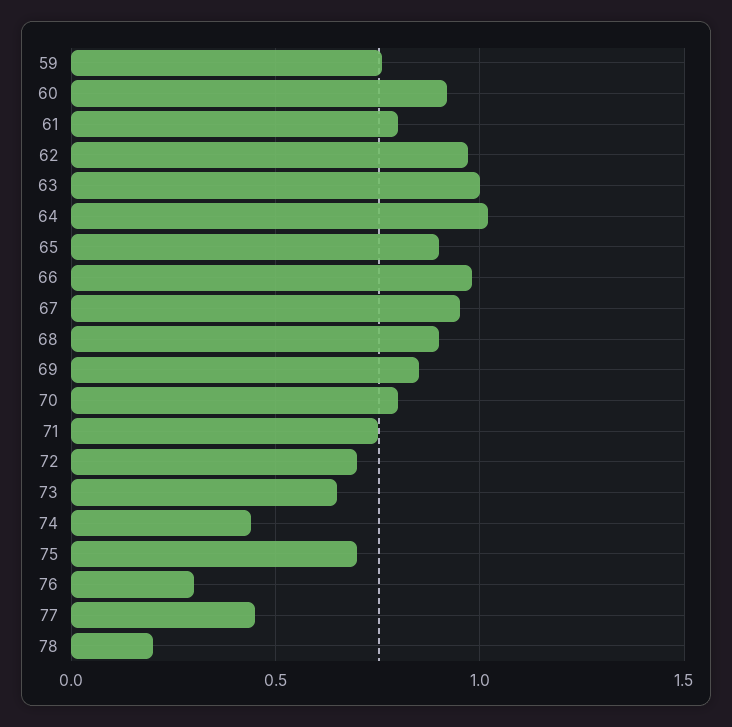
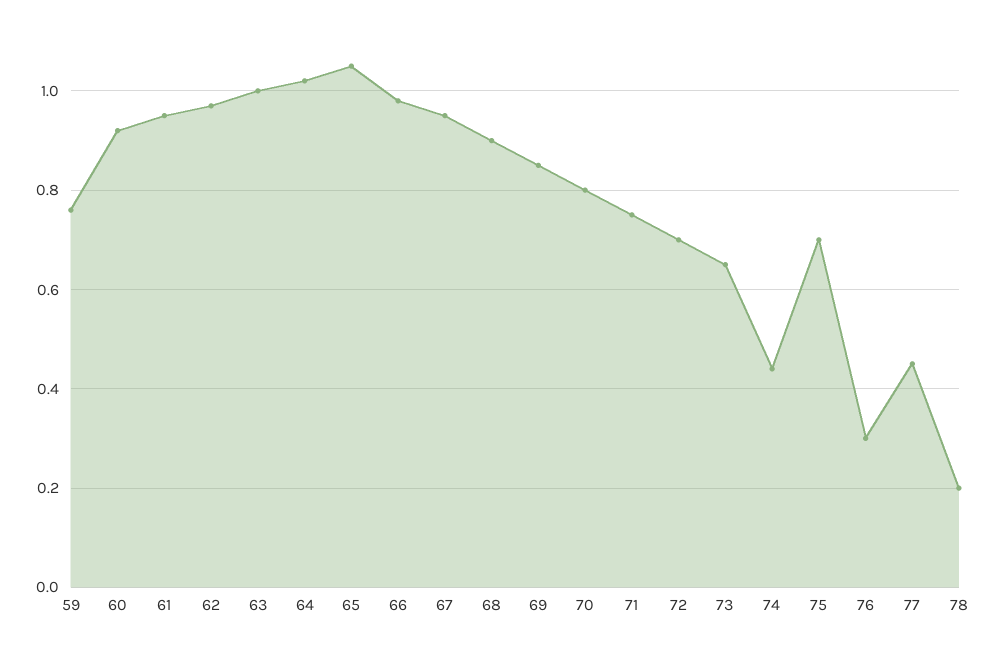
  {
    "59": 0.75,
    "60": 0.9,
-   "61": 0.8,
+   "61": 0.95,
    "62": 0.95,
    "63": 1,
    "64": 1,
-   "65": 0.9,
+   "65": 1.05,
    "66": 1,
    "67": 0.95,
    "68": 0.9,
    "69": 0.85,
    "70": 0.8,
    "71": 0.75,
    "72": 0.7,
    "73": 0.65,
    "74": 0.45,
    "75": 0.7,
    "76": 0.3,
    "77": 0.45,
    "78": 0.2
  }

